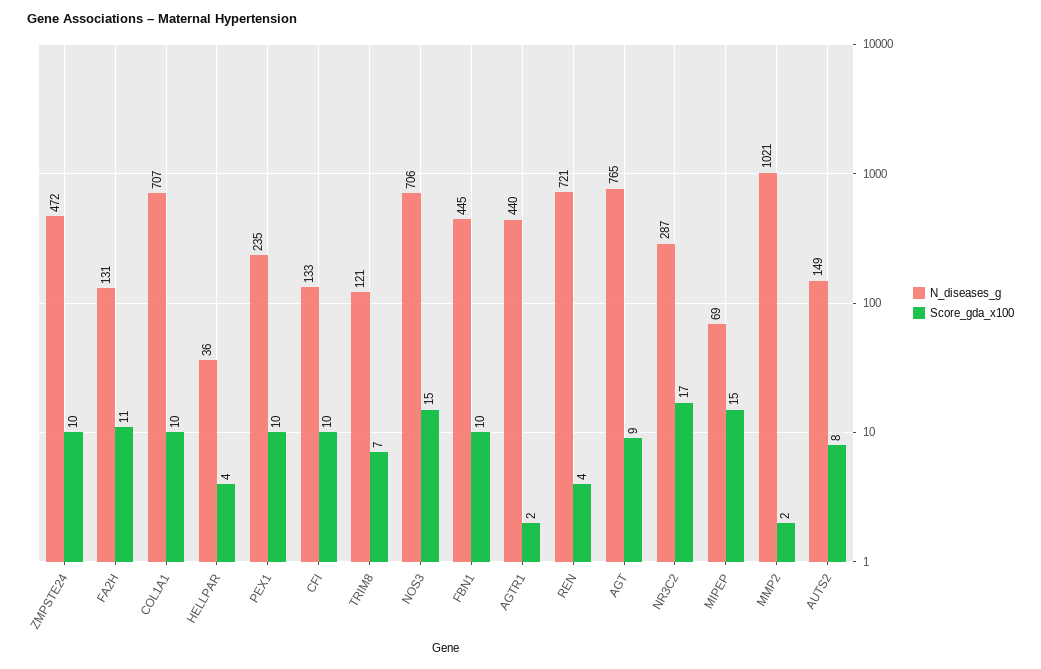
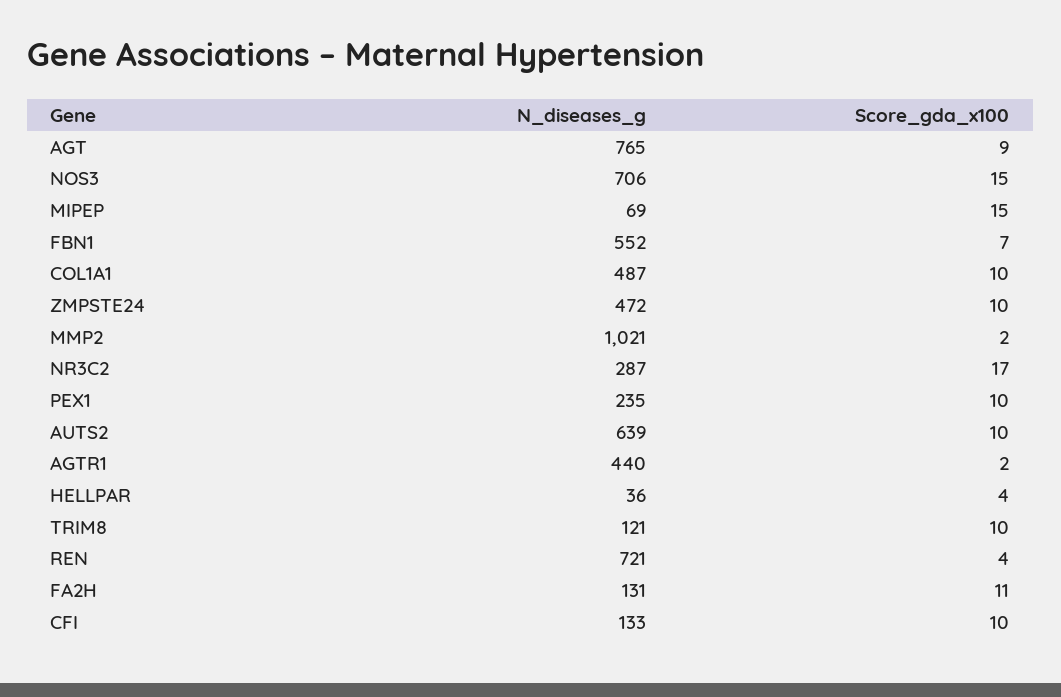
  {
    "N_diseases_g": {
      "ZMPSTE24": 472,
      "FA2H": 131,
-     "COL1A1": 707,
+     "COL1A1": 487,
      "HELLPAR": 36,
      "PEX1": 235,
      "CFI": 133,
      "TRIM8": 121,
      "NOS3": 706,
-     "FBN1": 445,
+     "FBN1": 552,
      "AGTR1": 440,
      "REN": 721,
      "AGT": 765,
      "NR3C2": 287,
      "MIPEP": 69,
      "MMP2": 1021,
-     "AUTS2": 149
+     "AUTS2": 639
    },
    "Score_gda_x100": {
      "ZMPSTE24": 10,
      "FA2H": 11,
      "COL1A1": 10,
      "HELLPAR": 4,
      "PEX1": 10,
      "CFI": 10,
-     "TRIM8": 7,
+     "TRIM8": 10,
      "NOS3": 15,
-     "FBN1": 10,
+     "FBN1": 7,
      "AGTR1": 2,
      "REN": 4,
      "AGT": 9,
      "NR3C2": 17,
      "MIPEP": 15,
      "MMP2": 2,
-     "AUTS2": 8
+     "AUTS2": 10
    }
  }

